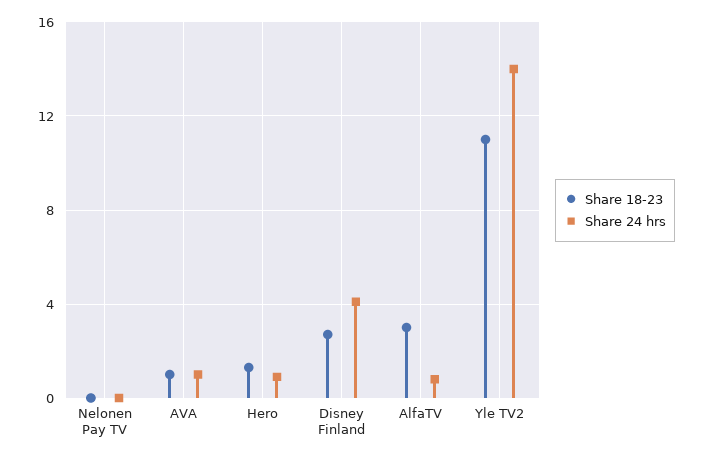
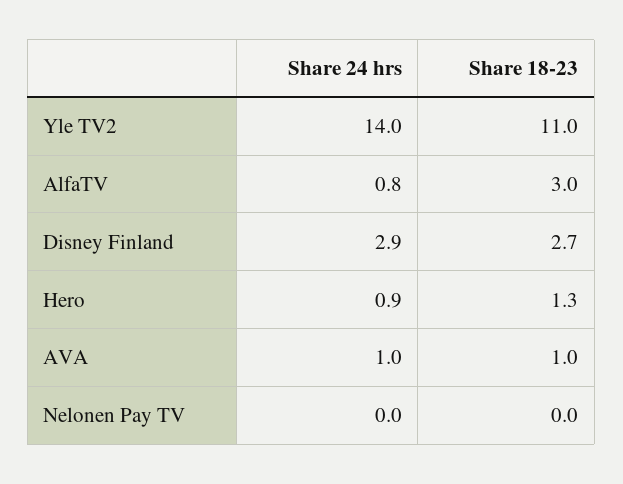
  {
    "Share 18-23": {
      "Nelonen Pay TV": 0,
      "AVA": 1,
      "Hero": 1.3,
      "Disney Finland": 2.7,
      "AlfaTV": 3,
      "Yle TV2": 11
    },
    "Share 24 hrs": {
      "Nelonen Pay TV": 0,
      "AVA": 1,
      "Hero": 0.9,
-     "Disney Finland": 4,
+     "Disney Finland": 2.9,
      "AlfaTV": 0.8,
      "Yle TV2": 14
    }
  }

